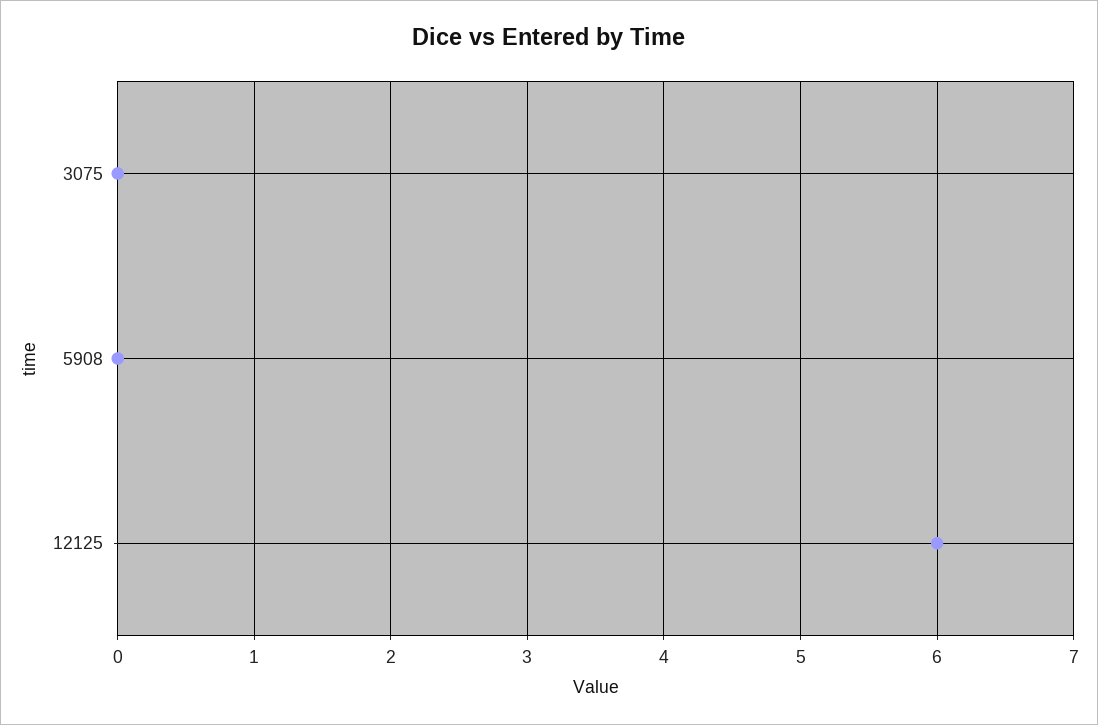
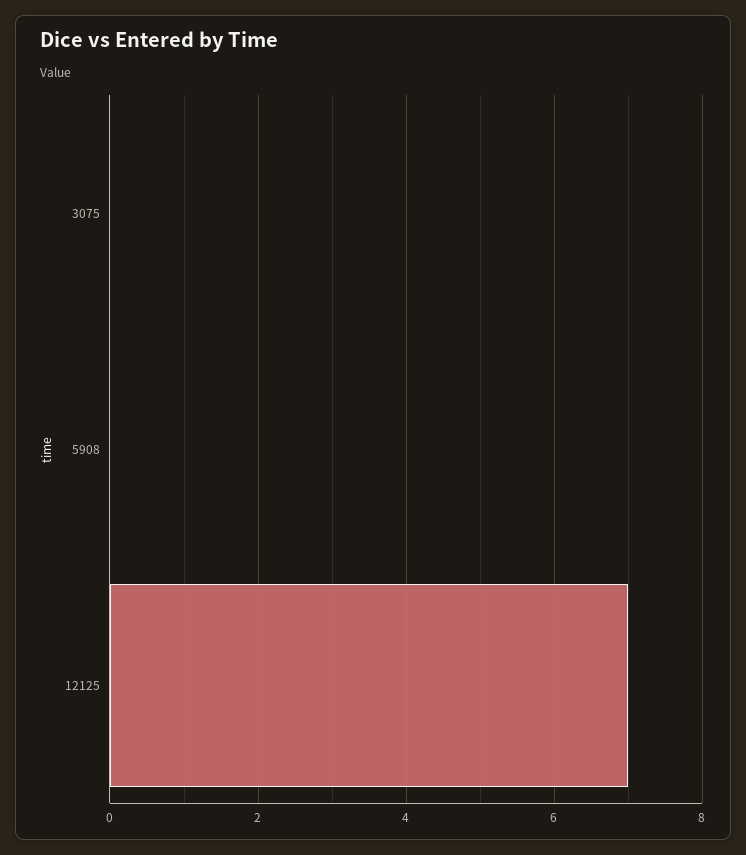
  {
    "3075": 0,
    "5908": 0,
-   "12125": 6
+   "12125": 7
  }

